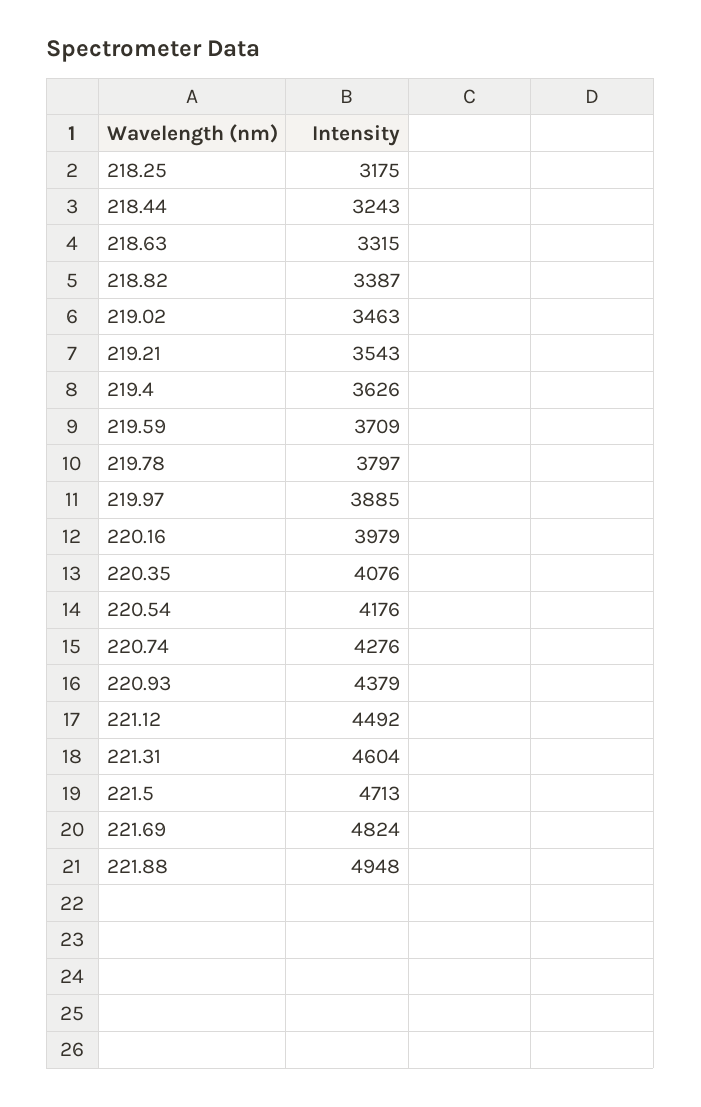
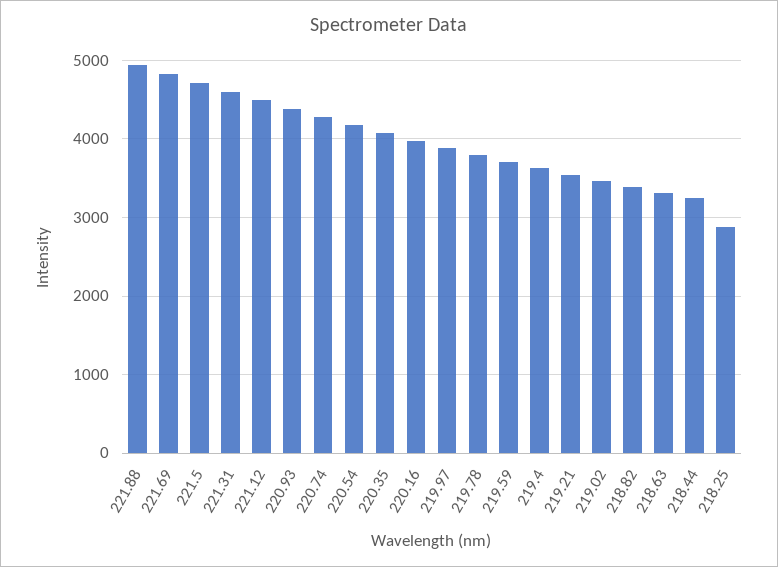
  {
-   "218.25": 3175,
+   "218.25": 2900,
    "218.44": 3243,
    "218.63": 3315,
    "218.82": 3387,
    "219.02": 3463,
    "219.21": 3543,
    "219.4": 3626,
    "219.59": 3709,
    "219.78": 3797,
    "219.97": 3885,
    "220.16": 3979,
    "220.35": 4076,
    "220.54": 4176,
    "220.74": 4276,
    "220.93": 4379,
    "221.12": 4492,
    "221.31": 4604,
    "221.5": 4713,
    "221.69": 4824,
    "221.88": 4948
  }

